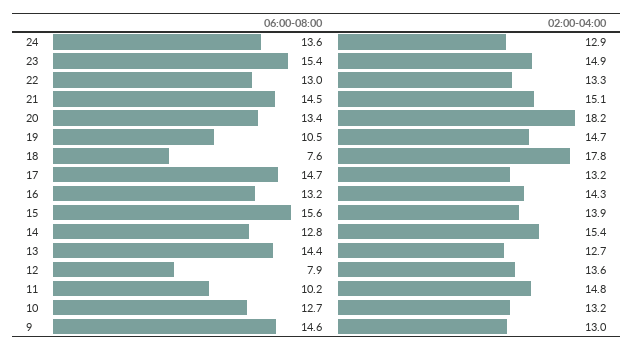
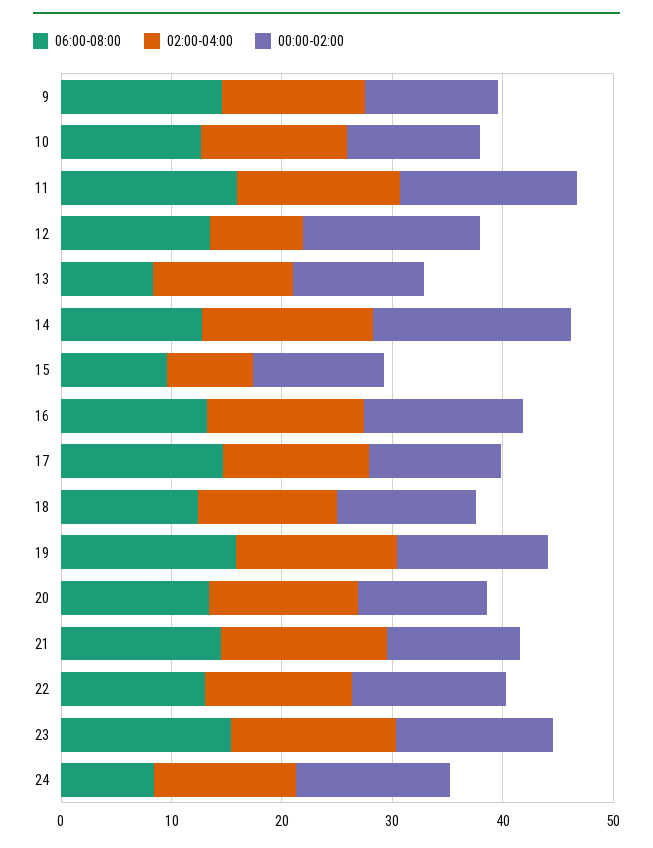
  {
    "06:00-08:00": {
-     "24": 13.6,
+     "24": 8,
      "23": 15.4,
      "22": 13,
      "21": 14.5,
      "20": 13.4,
-     "19": 10.5,
+     "19": 16,
-     "18": 7.6,
+     "18": 12,
      "17": 14.7,
      "16": 13.2,
-     "15": 15.6,
+     "15": 10,
      "14": 12.8,
-     "13": 14.4,
+     "13": 8,
-     "12": 7.9,
+     "12": 14,
-     "11": 10.2,
+     "11": 16,
      "10": 12.7,
      "9": 14.6
    },
    "02:00-04:00": {
      "24": 12.9,
      "23": 14.9,
      "22": 13.3,
      "21": 15.1,
-     "20": 18.2,
+     "20": 14,
      "19": 14.7,
-     "18": 17.8,
+     "18": 12,
      "17": 13.2,
      "16": 14.3,
-     "15": 13.9,
+     "15": 8,
      "14": 15.4,
      "13": 12.7,
-     "12": 13.6,
+     "12": 8,
      "11": 14.8,
      "10": 13.2,
      "9": 13
-   }
+   },
+   "00:00-02:00": {
+     "9": 12,
+     "10": 12,
+     "11": 16,
+     "12": 16,
+     "13": 12,
+     "14": 18,
+     "15": 12,
+     "16": 14,
+     "17": 12,
+     "18": 12,
+     "19": 14,
+     "20": 12,
+     "21": 12,
+     "22": 14,
+     "23": 14,
+     "24": 14
+   }
  }

